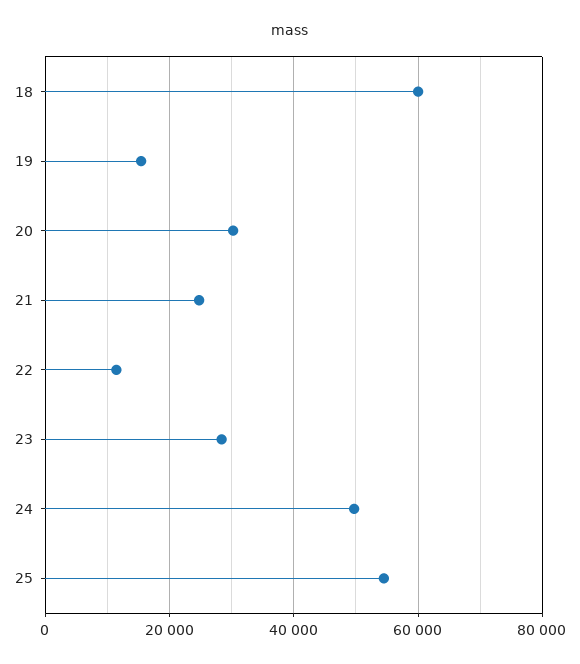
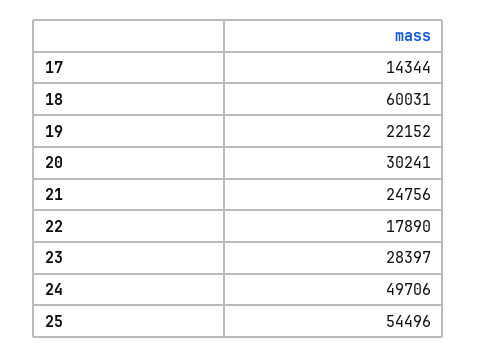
  {
    "18": 60031,
-   "19": 16000,
+   "19": 22152,
    "20": 30241,
    "21": 24756,
-   "22": 12000,
+   "22": 17890,
    "23": 28397,
    "24": 49706,
-   "25": 54496
+   "25": 54496,
+   "17": 14344
  }

